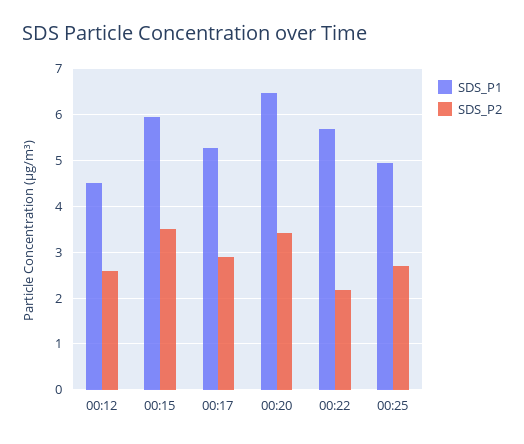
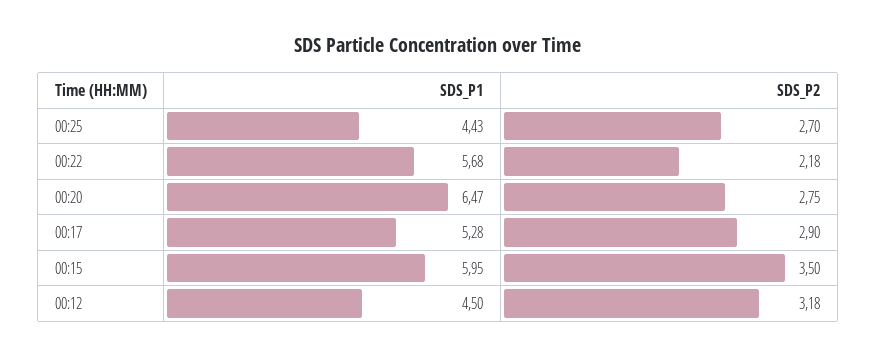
  {
    "SDS_P1": {
      "00:12": 4.5,
      "00:15": 5.95,
      "00:17": 5.28,
      "00:20": 6.47,
      "00:22": 5.68,
-     "00:25": 5
+     "00:25": 4.43
    },
    "SDS_P2": {
-     "00:12": 2.6,
+     "00:12": 3.18,
      "00:15": 3.5,
      "00:17": 2.9,
-     "00:20": 3.4,
+     "00:20": 2.75,
      "00:22": 2.18,
      "00:25": 2.7
    }
  }

